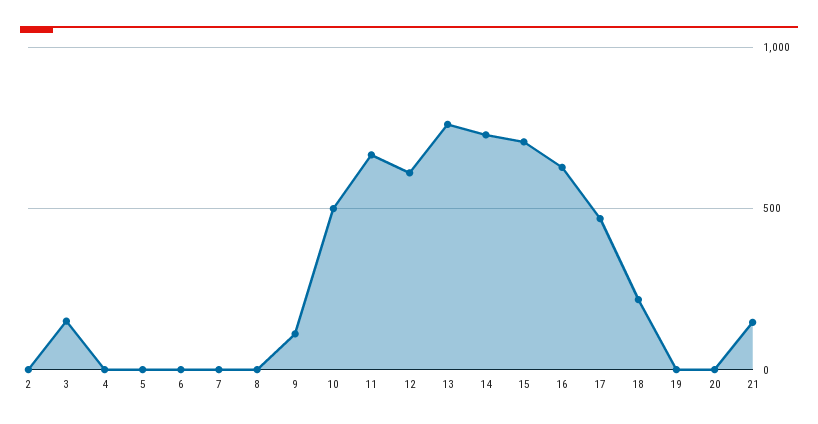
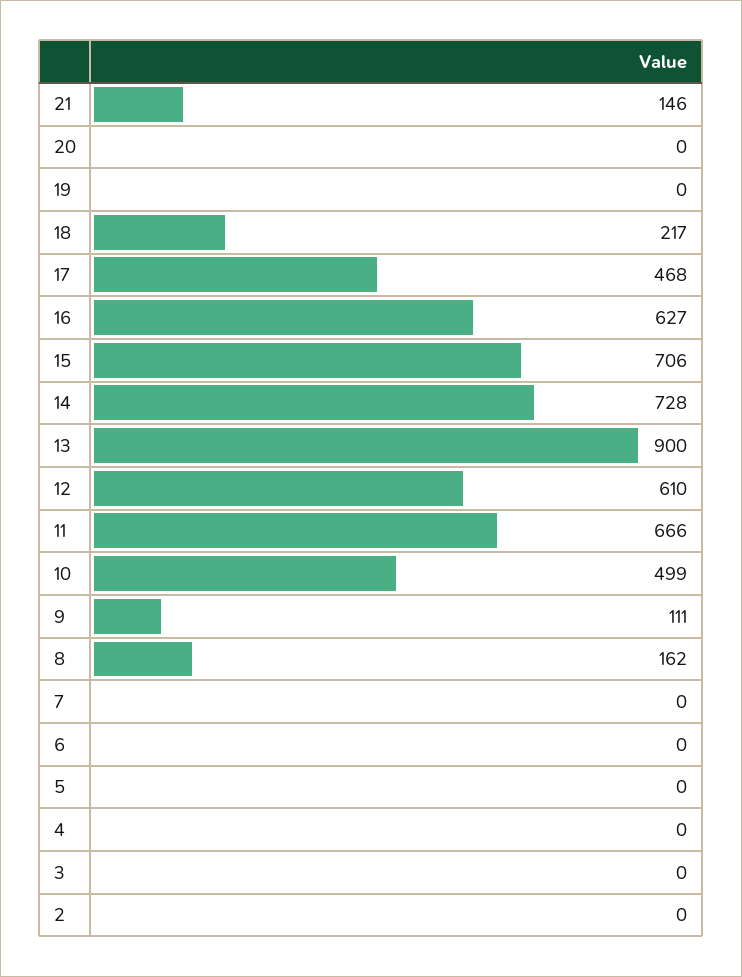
  {
    "2": 0,
-   "3": 150,
+   "3": 0,
    "4": 0,
    "5": 0,
    "6": 0,
    "7": 0,
-   "8": 0,
+   "8": 162,
    "9": 111,
    "10": 499,
    "11": 666,
    "12": 610,
-   "13": 750,
+   "13": 900,
    "14": 728,
    "15": 706,
    "16": 627,
    "17": 468,
    "18": 217,
    "19": 0,
    "20": 0,
    "21": 146
  }

